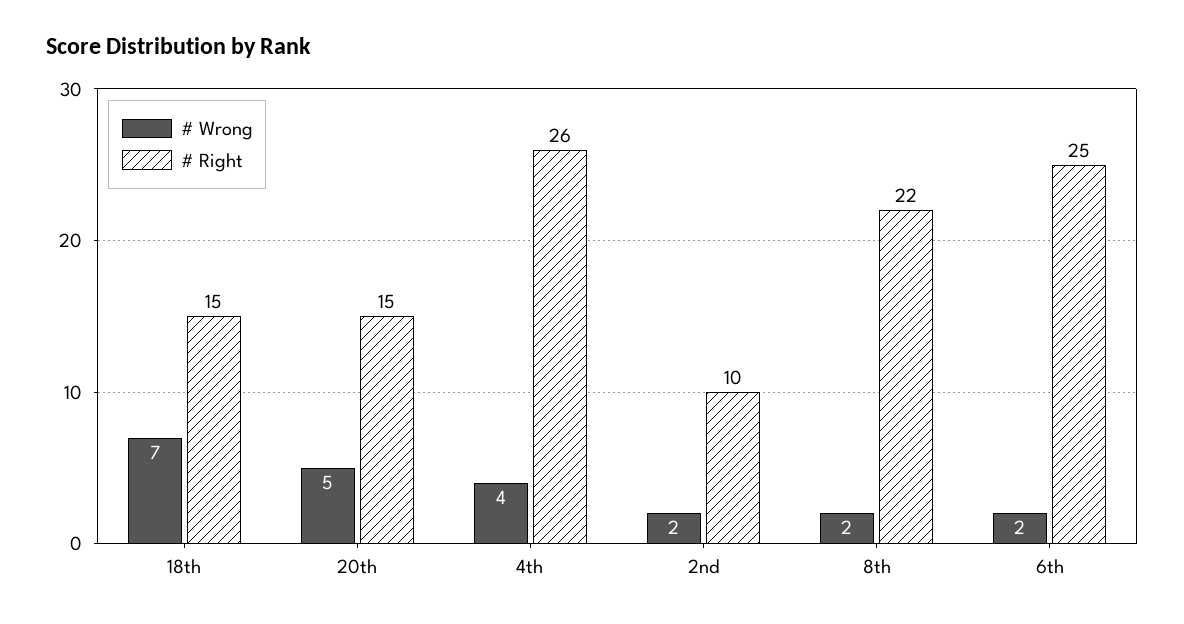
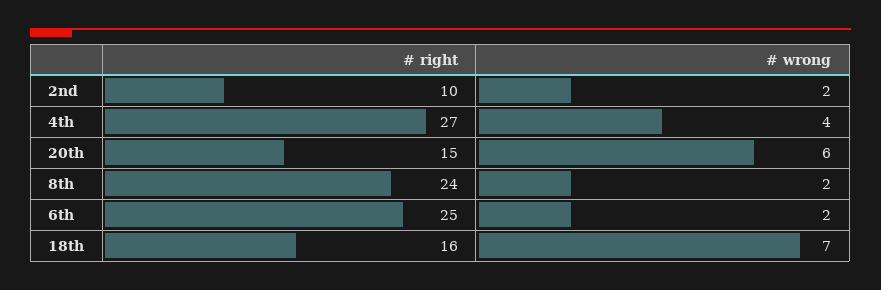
  {
    "# Wrong": {
      "18th": 7,
-     "20th": 5,
+     "20th": 6,
      "4th": 4,
      "2nd": 2,
      "8th": 2,
      "6th": 2
    },
    "# Right": {
-     "18th": 15,
+     "18th": 16,
      "20th": 15,
-     "4th": 26,
+     "4th": 27,
      "2nd": 10,
-     "8th": 22,
+     "8th": 24,
      "6th": 25
    }
  }

